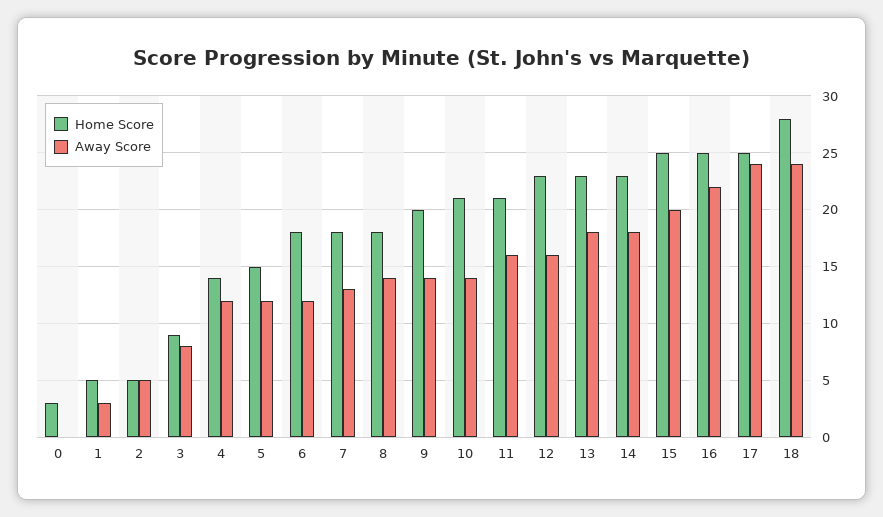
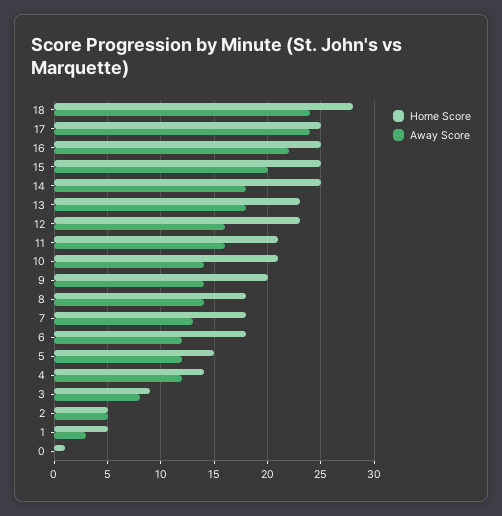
  {
    "Home Score": {
-     "0": 3,
+     "0": 1,
      "1": 5,
      "2": 5,
      "3": 9,
      "4": 14,
      "5": 15,
      "6": 18,
      "7": 18,
      "8": 18,
      "9": 20,
      "10": 21,
      "11": 21,
      "12": 23,
      "13": 23,
-     "14": 23,
+     "14": 25,
      "15": 25,
      "16": 25,
      "17": 25,
      "18": 28
    },
    "Away Score": {
      "0": 0,
      "1": 3,
      "2": 5,
      "3": 8,
      "4": 12,
      "5": 12,
      "6": 12,
      "7": 13,
      "8": 14,
      "9": 14,
      "10": 14,
      "11": 16,
      "12": 16,
      "13": 18,
      "14": 18,
      "15": 20,
      "16": 22,
      "17": 24,
      "18": 24
    }
  }

